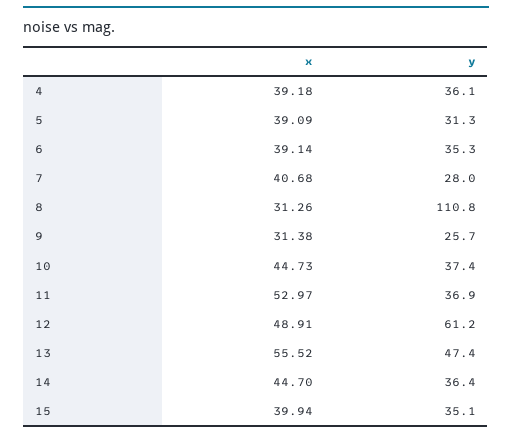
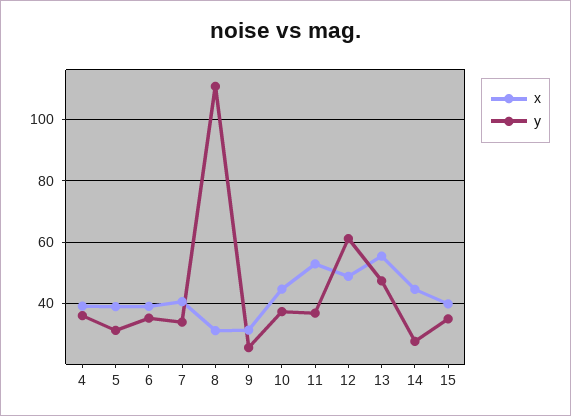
  {
    "x": {
      "4": 39.18,
      "5": 39.09,
      "6": 39.14,
      "7": 40.68,
      "8": 31.26,
      "9": 31.38,
      "10": 44.73,
      "11": 52.97,
      "12": 48.91,
      "13": 55.52,
      "14": 44.7,
      "15": 39.94
    },
    "y": {
      "4": 36.1,
      "5": 31.3,
      "6": 35.3,
-     "7": 28,
+     "7": 34,
      "8": 110.8,
      "9": 25.7,
      "10": 37.4,
      "11": 36.9,
      "12": 61.2,
      "13": 47.4,
-     "14": 36.4,
+     "14": 28,
      "15": 35.1
    }
  }

